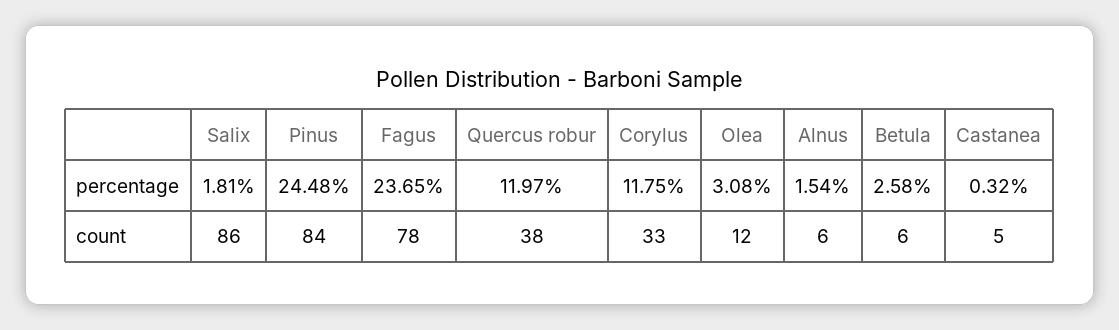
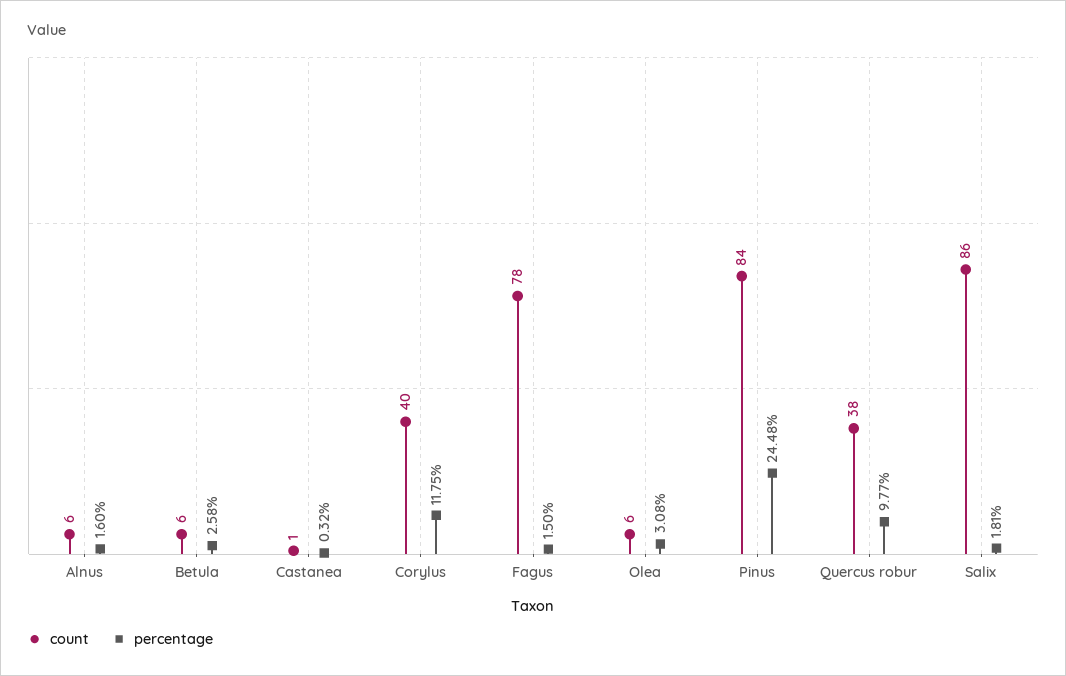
  {
    "percentage": {
      "Salix": 1.81,
      "Pinus": 24.48,
-     "Fagus": 23.65,
+     "Fagus": 1.5,
-     "Quercus robur": 11.97,
+     "Quercus robur": 9.77,
      "Corylus": 11.75,
      "Olea": 3.08,
-     "Alnus": 1.54,
+     "Alnus": 1.6,
      "Betula": 2.58,
      "Castanea": 0.32
    },
    "count": {
      "Salix": 86,
      "Pinus": 84,
      "Fagus": 78,
      "Quercus robur": 38,
-     "Corylus": 33,
+     "Corylus": 40,
-     "Olea": 12,
+     "Olea": 6,
      "Alnus": 6,
      "Betula": 6,
-     "Castanea": 5
+     "Castanea": 1
    }
  }

